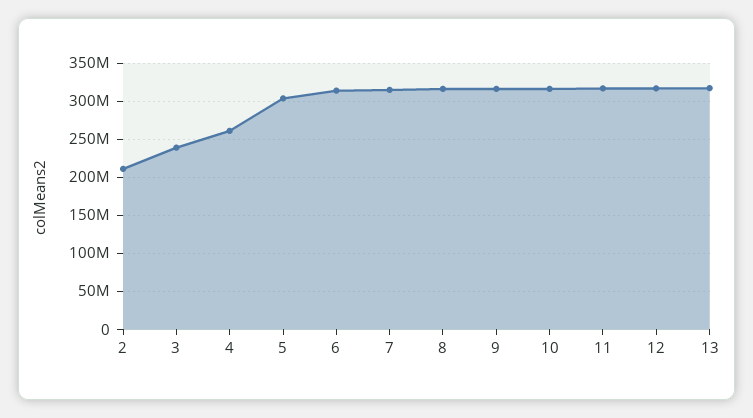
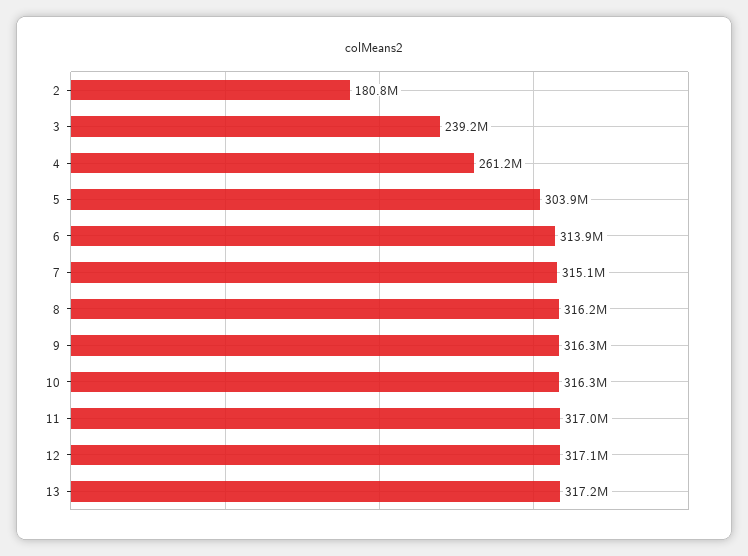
  {
-   "2": 210000000,
+   "2": 180800000,
    "3": 239200000,
    "4": 261200000,
    "5": 303900000,
    "6": 313900000,
    "7": 315100000,
    "8": 316200000,
    "9": 316300000,
    "10": 316300000,
    "11": 317000000,
    "12": 317100000,
    "13": 317200000
  }

